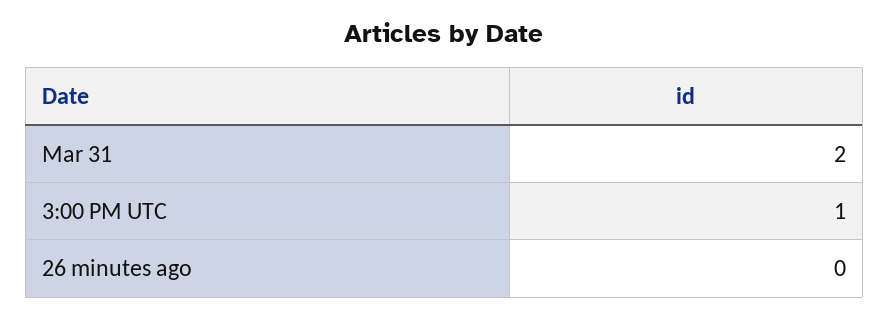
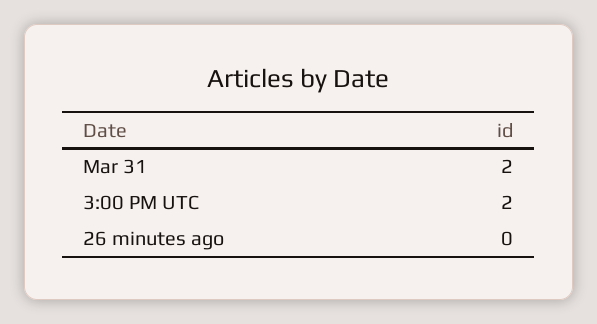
  {
    "Mar 31": 2,
-   "3:00 PM UTC": 1,
+   "3:00 PM UTC": 2,
    "26 minutes ago": 0
  }

